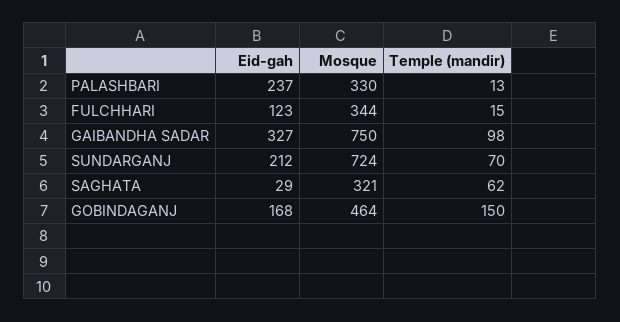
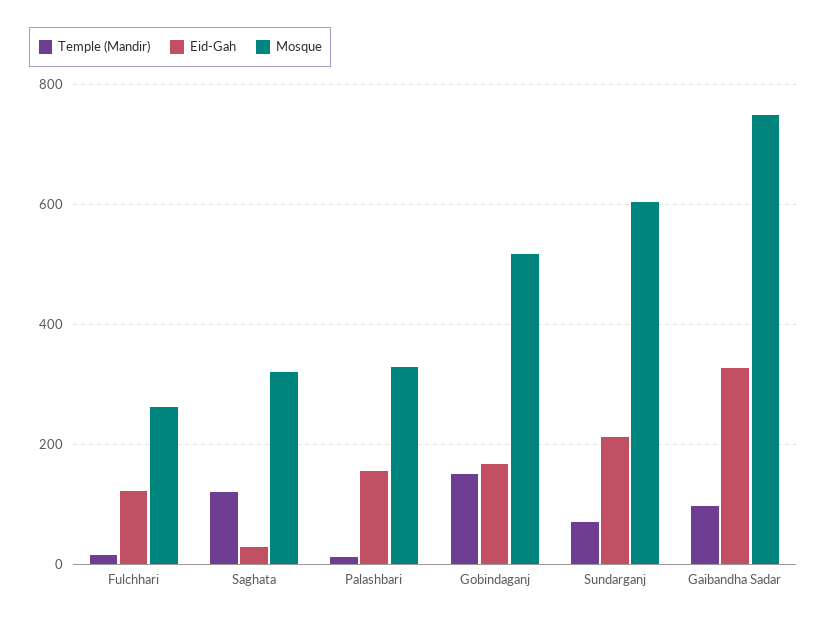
  {
    "Eid-gah": {
-     "PALASHBARI": 237,
+     "PALASHBARI": 160,
      "FULCHHARI": 123,
      "GAIBANDHA SADAR": 327,
      "SUNDARGANJ": 212,
      "SAGHATA": 29,
      "GOBINDAGANJ": 168
    },
    "Mosque": {
      "PALASHBARI": 330,
-     "FULCHHARI": 344,
+     "FULCHHARI": 260,
      "GAIBANDHA SADAR": 750,
-     "SUNDARGANJ": 724,
+     "SUNDARGANJ": 600,
      "SAGHATA": 321,
-     "GOBINDAGANJ": 464
+     "GOBINDAGANJ": 520
    },
    "Temple (mandir)": {
      "PALASHBARI": 13,
      "FULCHHARI": 15,
      "GAIBANDHA SADAR": 98,
      "SUNDARGANJ": 70,
-     "SAGHATA": 62,
+     "SAGHATA": 120,
      "GOBINDAGANJ": 150
    }
  }

